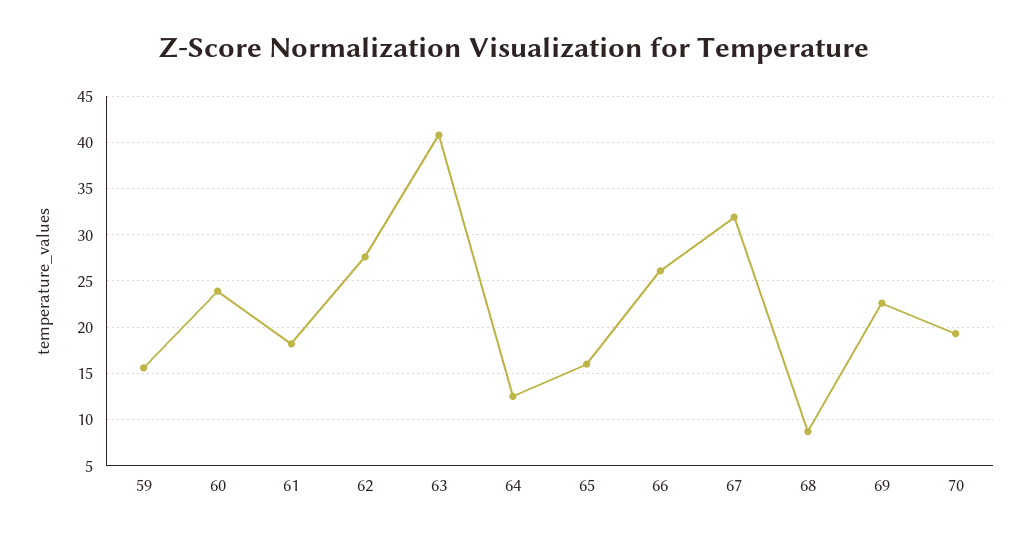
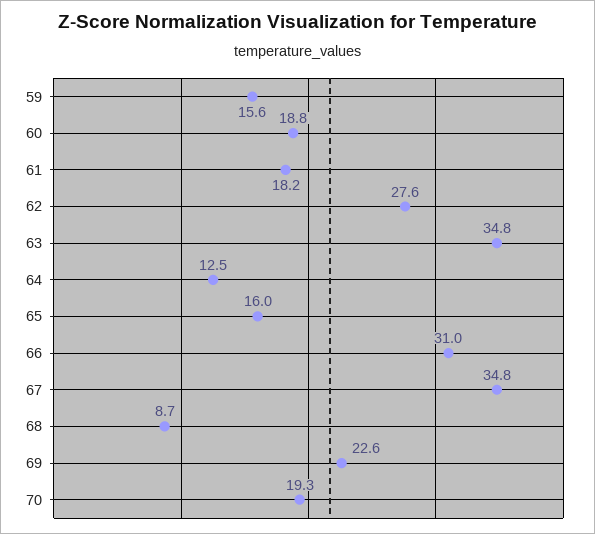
  {
    "59": 15.6,
-   "60": 24,
+   "60": 18.8,
    "61": 18.2,
    "62": 27.6,
-   "63": 41,
+   "63": 34.8,
    "64": 12.5,
    "65": 16,
-   "66": 26,
+   "66": 31,
-   "67": 32,
+   "67": 34.8,
    "68": 8.7,
    "69": 22.6,
    "70": 19.3
  }

